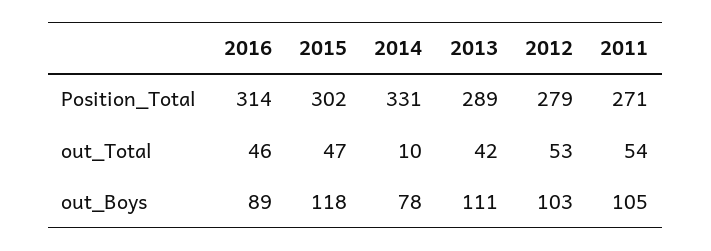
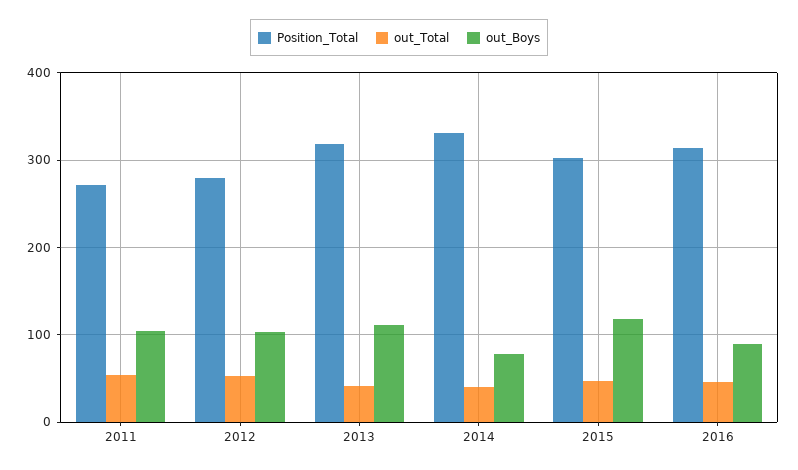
  {
    "Position_Total": {
      "2016": 314,
      "2015": 302,
      "2014": 331,
-     "2013": 289,
+     "2013": 320,
      "2012": 279,
      "2011": 271
    },
    "out_Total": {
      "2016": 46,
      "2015": 47,
-     "2014": 10,
+     "2014": 40,
      "2013": 42,
      "2012": 53,
      "2011": 54
    },
    "out_Boys": {
      "2016": 89,
      "2015": 118,
      "2014": 78,
      "2013": 111,
      "2012": 103,
      "2011": 105
    }
  }

